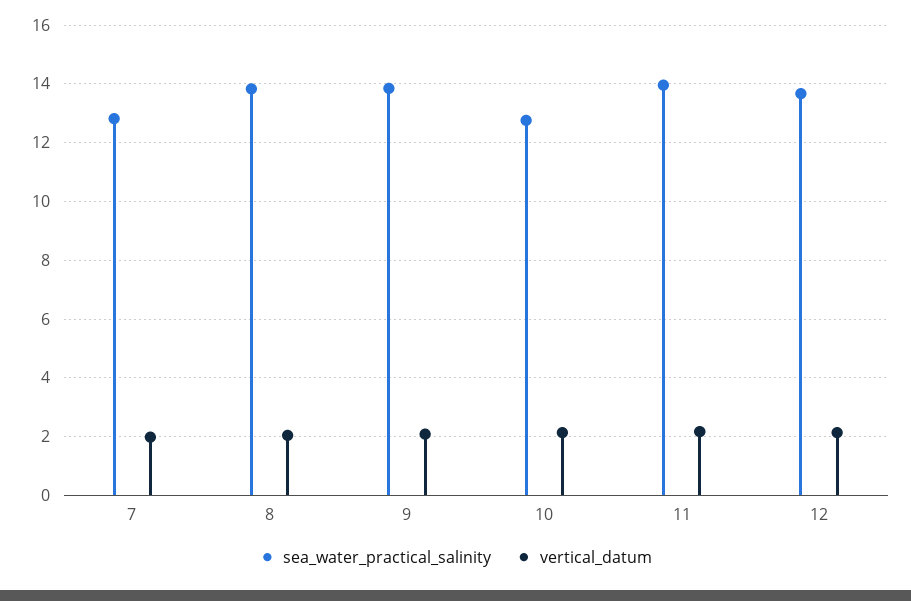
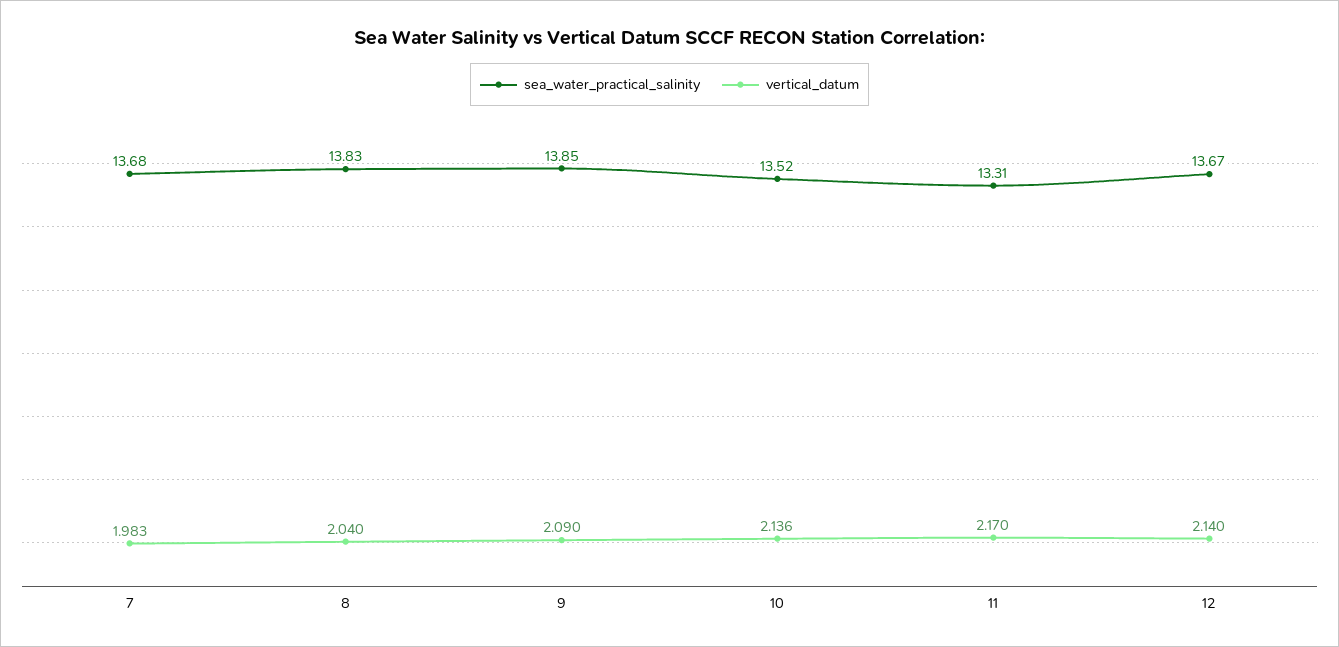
  {
    "sea_water_practical_salinity": {
-     "7": 12.75,
+     "7": 13.68,
      "8": 13.83,
      "9": 13.85,
-     "10": 12.75,
+     "10": 13.52,
-     "11": 14,
+     "11": 13.31,
      "12": 13.67
    },
    "vertical_datum": {
      "7": 1.983,
      "8": 2.04,
      "9": 2.09,
      "10": 2.136,
      "11": 2.17,
      "12": 2.14
    }
  }

